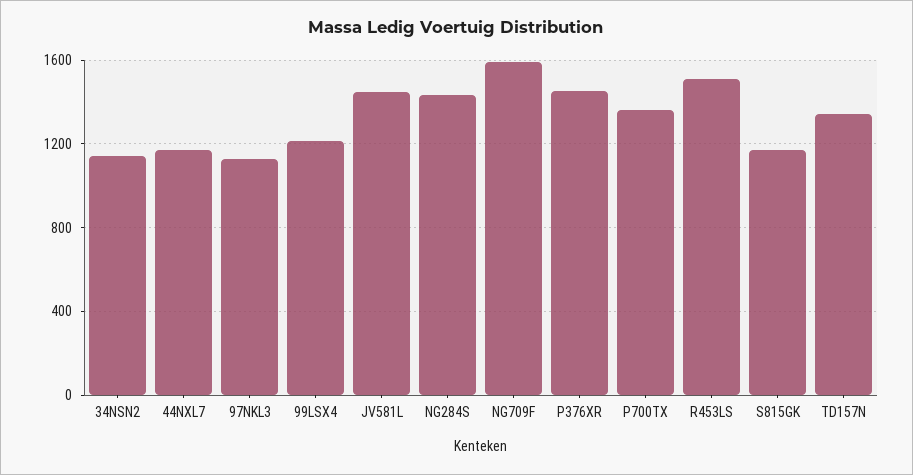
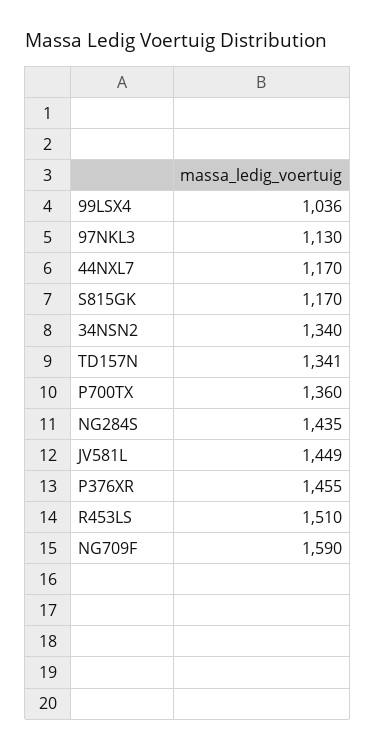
  {
-   "34NSN2": 1150,
+   "34NSN2": 1340,
    "44NXL7": 1170,
    "97NKL3": 1130,
-   "99LSX4": 1200,
+   "99LSX4": 1036,
    "JV581L": 1449,
    "NG284S": 1435,
    "NG709F": 1590,
    "P376XR": 1455,
    "P700TX": 1360,
    "R453LS": 1510,
    "S815GK": 1170,
    "TD157N": 1341
  }

